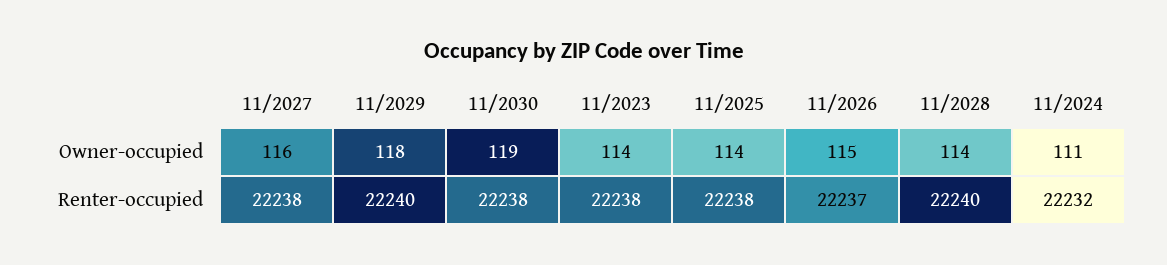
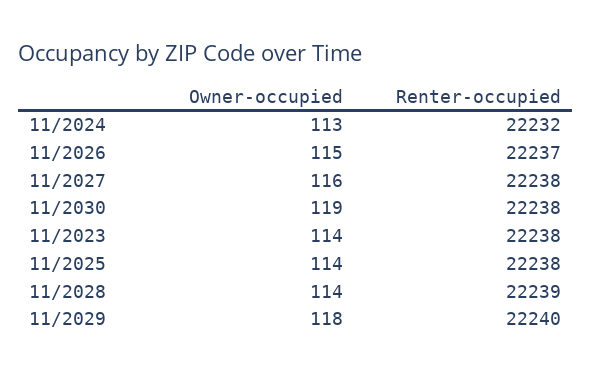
  {
    "11/2027": {
      "Owner-occupied": 116,
      "Renter-occupied": 22238
    },
    "11/2029": {
      "Owner-occupied": 118,
      "Renter-occupied": 22240
    },
    "11/2030": {
      "Owner-occupied": 119,
      "Renter-occupied": 22238
    },
    "11/2023": {
      "Owner-occupied": 114,
      "Renter-occupied": 22238
    },
    "11/2025": {
      "Owner-occupied": 114,
      "Renter-occupied": 22238
    },
    "11/2026": {
      "Owner-occupied": 115,
      "Renter-occupied": 22237
    },
    "11/2028": {
      "Owner-occupied": 114,
-     "Renter-occupied": 22240
+     "Renter-occupied": 22239
    },
    "11/2024": {
-     "Owner-occupied": 111,
+     "Owner-occupied": 113,
      "Renter-occupied": 22232
    }
  }

